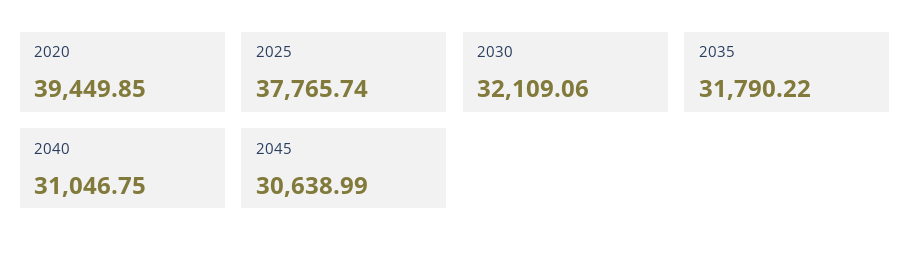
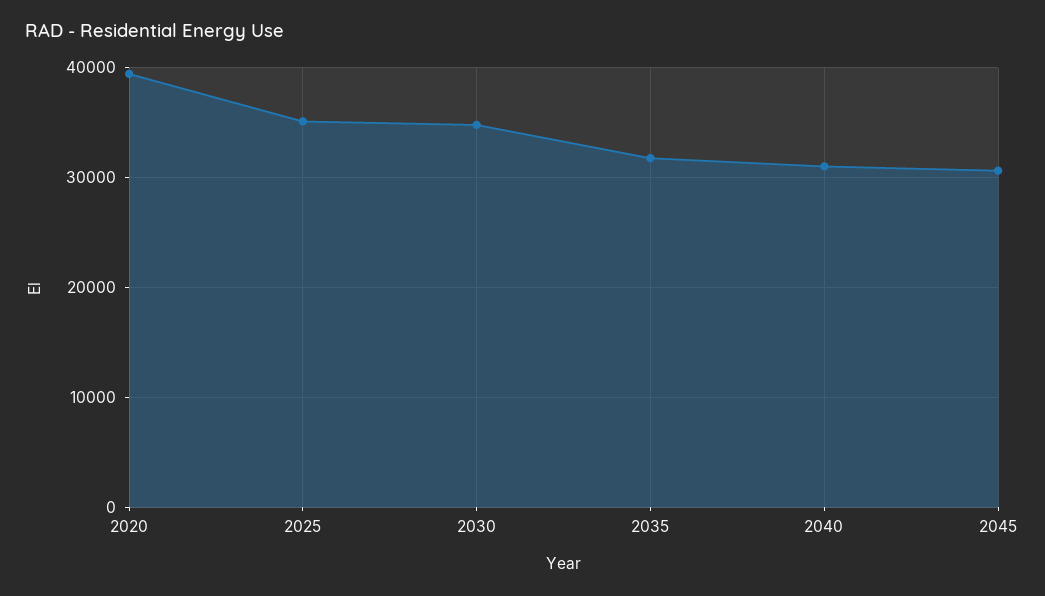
  {
    "2020": 39449.85,
-   "2025": 37765.74,
+   "2025": 35000,
-   "2030": 32109.06,
+   "2030": 35000,
    "2035": 31790.22,
    "2040": 31046.75,
    "2045": 30638.99
  }

